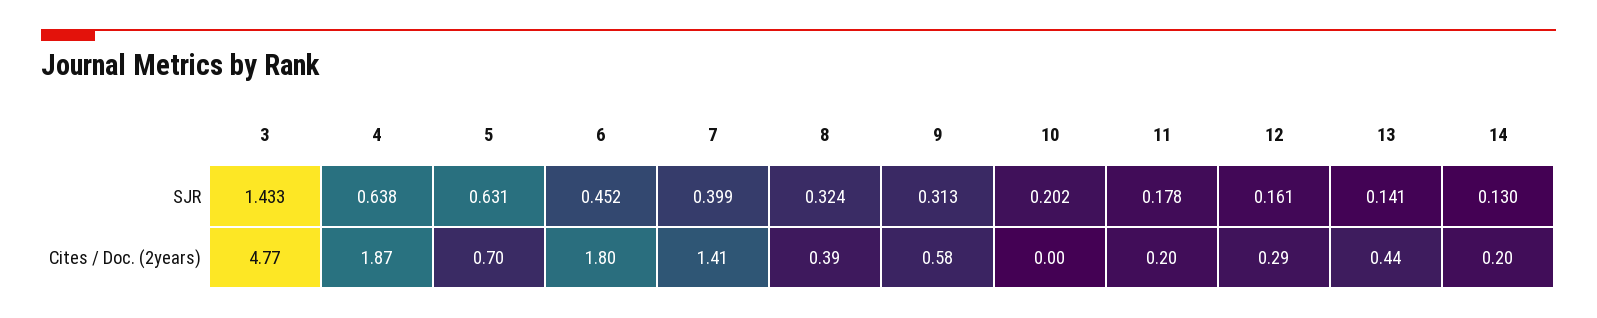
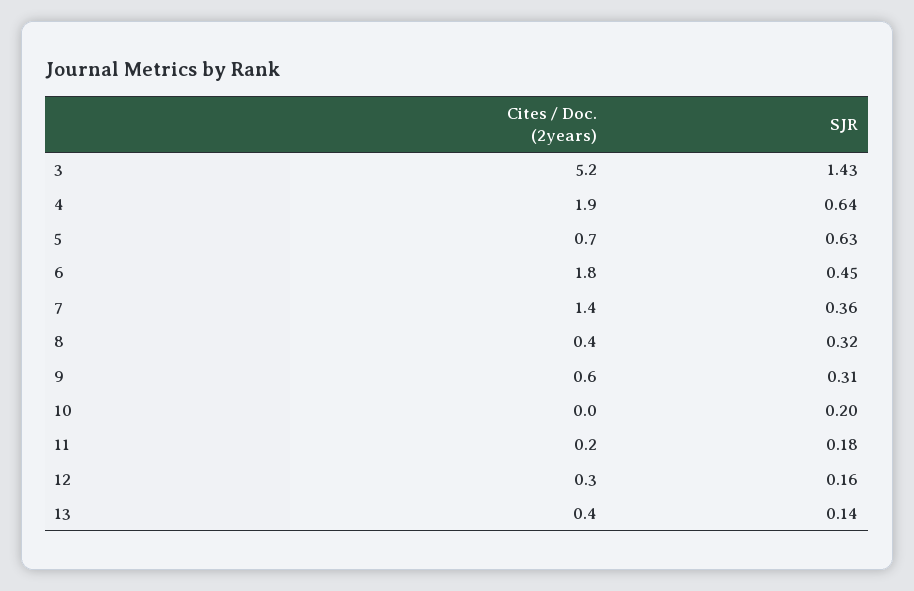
  {
    "3": {
      "SJR": 1.433,
-     "Cites / Doc. (2years)": 4.77
+     "Cites / Doc. (2years)": 5.2
    },
    "4": {
      "SJR": 0.638,
      "Cites / Doc. (2years)": 1.87
    },
    "5": {
      "SJR": 0.631,
      "Cites / Doc. (2years)": 0.7
    },
    "6": {
      "SJR": 0.452,
      "Cites / Doc. (2years)": 1.8
    },
    "7": {
-     "SJR": 0.399,
+     "SJR": 0.36,
      "Cites / Doc. (2years)": 1.41
    },
    "8": {
      "SJR": 0.324,
      "Cites / Doc. (2years)": 0.39
    },
    "9": {
      "SJR": 0.313,
      "Cites / Doc. (2years)": 0.58
    },
    "10": {
      "SJR": 0.202,
      "Cites / Doc. (2years)": 0
    },
    "11": {
      "SJR": 0.178,
      "Cites / Doc. (2years)": 0.2
    },
    "12": {
      "SJR": 0.161,
      "Cites / Doc. (2years)": 0.29
    },
    "13": {
      "SJR": 0.141,
      "Cites / Doc. (2years)": 0.44
-   },
+   }
-   "14": {
-     "SJR": 0.13,
-     "Cites / Doc. (2years)": 0.2
-   }
  }

